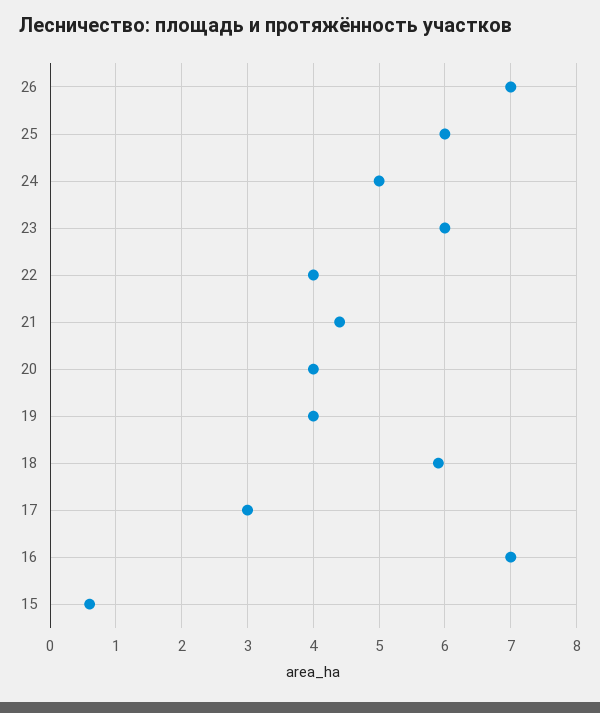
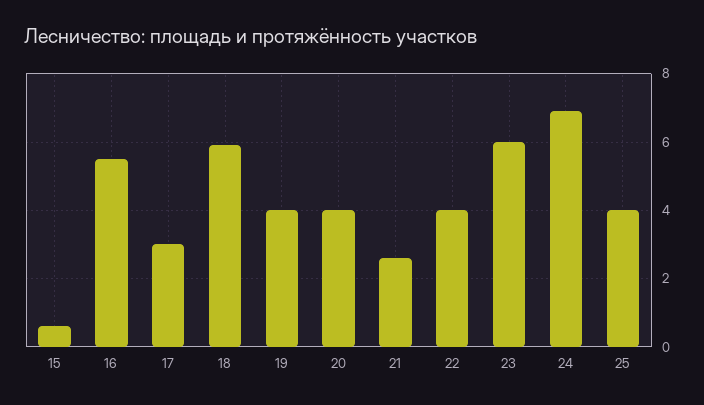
  {
-   "26": 7,
-   "25": 6,
+   "25": 4,
-   "24": 5,
+   "24": 7,
    "23": 6,
    "22": 4,
-   "21": 4.4,
+   "21": 2.5,
    "20": 4,
    "19": 4,
    "18": 5.9,
    "17": 3,
-   "16": 7,
+   "16": 5.5,
    "15": 0.6
  }

